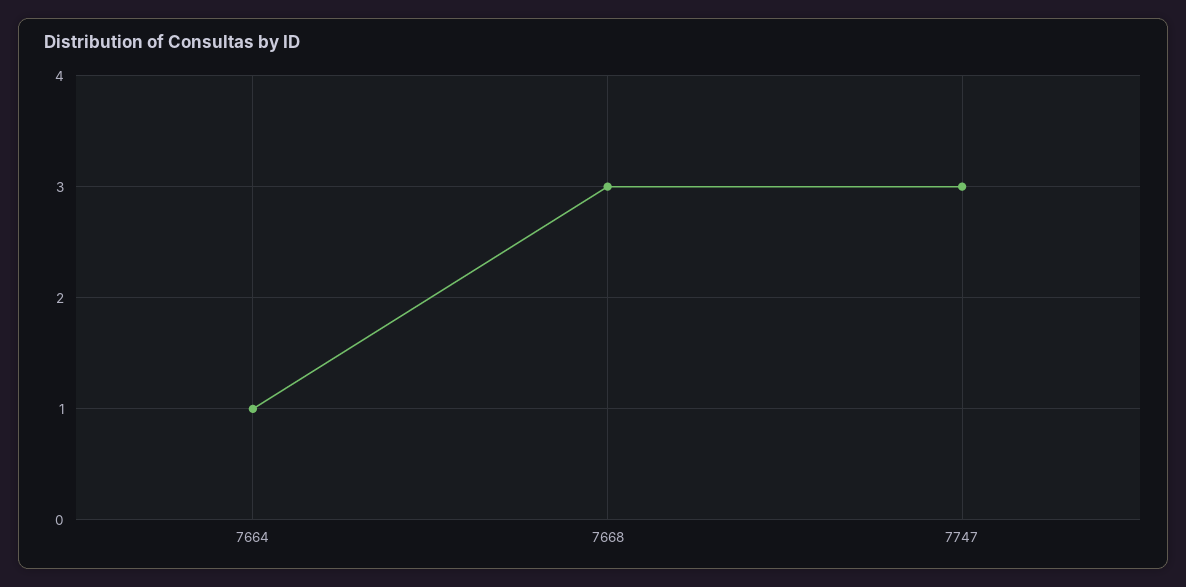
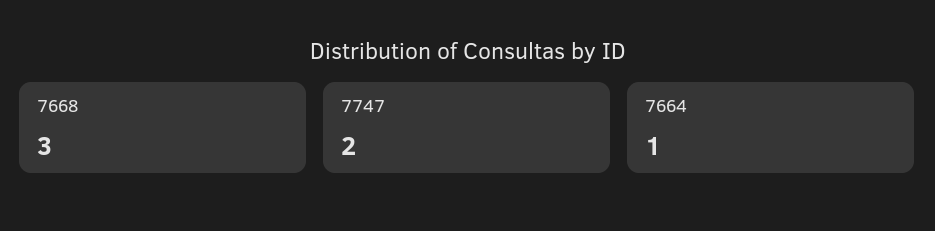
  {
    "7664": 1,
    "7668": 3,
-   "7747": 3
+   "7747": 2
  }

